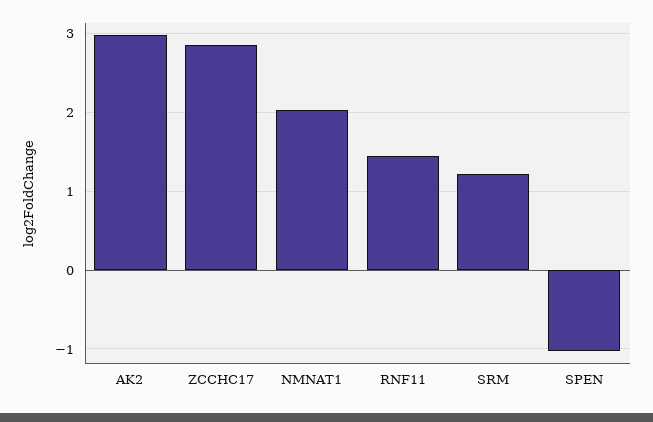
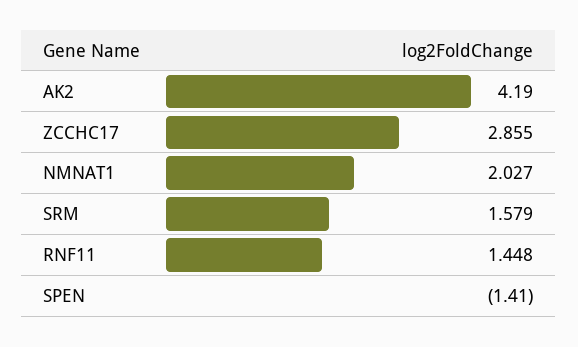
  {
-   "AK2": 3,
+   "AK2": 4.19,
    "ZCCHC17": 2.855,
    "NMNAT1": 2.027,
    "RNF11": 1.448,
-   "SRM": 1.2,
+   "SRM": 1.579,
-   "SPEN": -1
+   "SPEN": -1.41
  }

